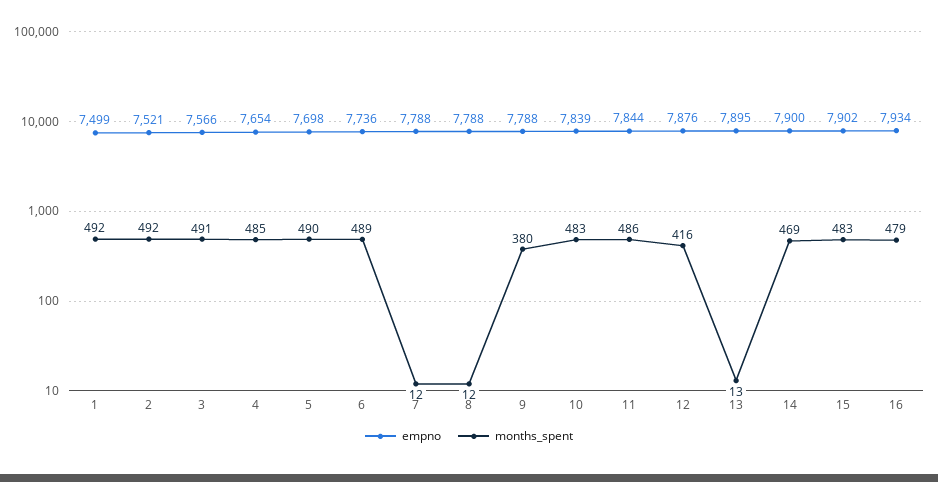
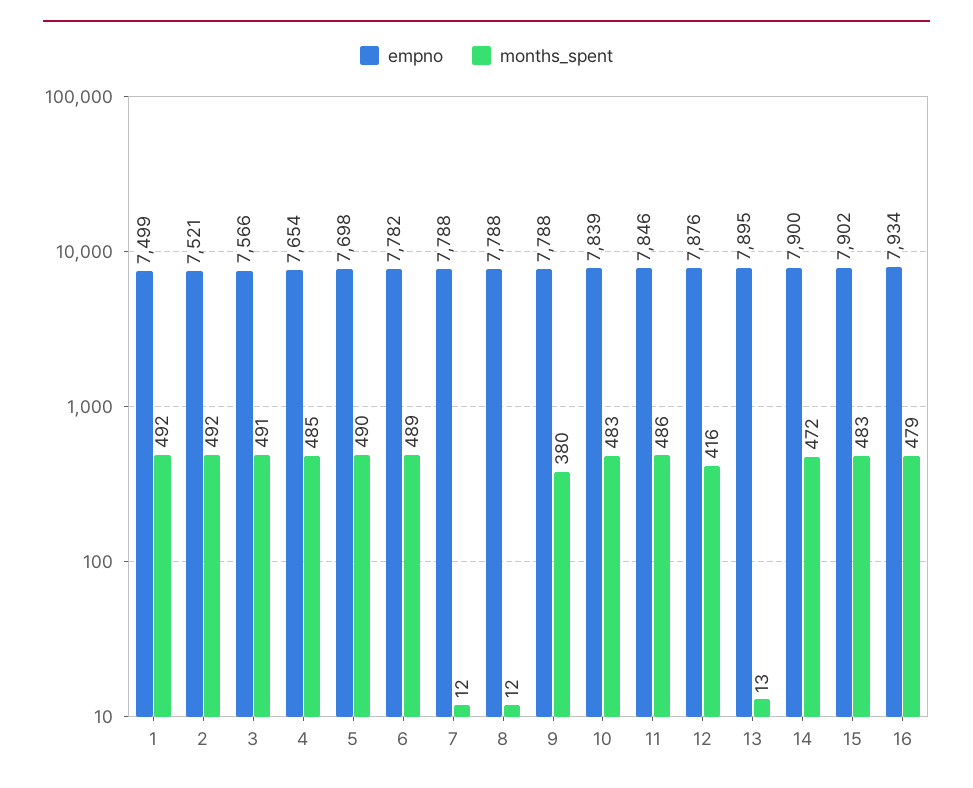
  {
    "empno": {
      "1": 7499,
      "2": 7521,
      "3": 7566,
      "4": 7654,
      "5": 7698,
-     "6": 7736,
+     "6": 7782,
      "7": 7788,
      "8": 7788,
      "9": 7788,
      "10": 7839,
-     "11": 7844,
+     "11": 7846,
      "12": 7876,
      "13": 7895,
      "14": 7900,
      "15": 7902,
      "16": 7934
    },
    "months_spent": {
      "1": 492,
      "2": 492,
      "3": 491,
      "4": 485,
      "5": 490,
      "6": 489,
      "7": 12,
      "8": 12,
      "9": 380,
      "10": 483,
      "11": 486,
      "12": 416,
      "13": 13,
-     "14": 469,
+     "14": 472,
      "15": 483,
      "16": 479
    }
  }

